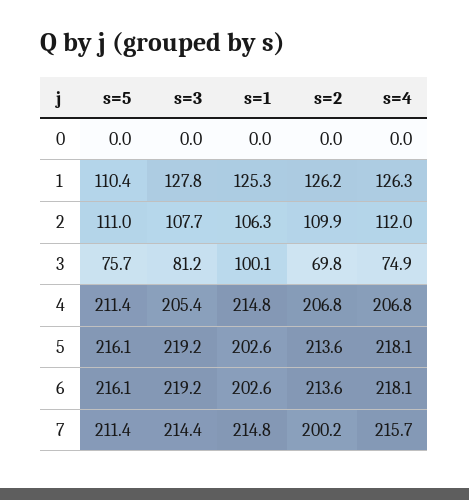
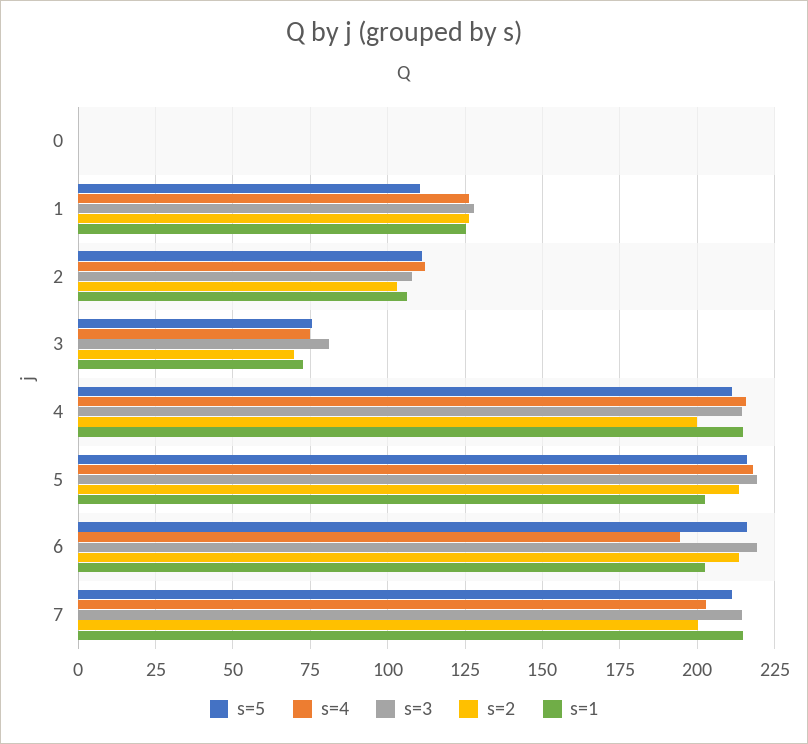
  {
    "s=5": {
      "0": 0,
      "1": 110.4,
      "2": 111,
      "3": 75.7,
      "4": 211.4,
      "5": 216.1,
      "6": 216.1,
      "7": 211.4
    },
    "s=3": {
      "0": 0,
      "1": 127.8,
      "2": 107.7,
      "3": 81.2,
-     "4": 205.4,
+     "4": 215,
      "5": 219.2,
      "6": 219.2,
      "7": 214.4
    },
    "s=1": {
      "0": 0,
      "1": 125.3,
      "2": 106.3,
-     "3": 100.1,
+     "3": 72.5,
      "4": 214.8,
      "5": 202.6,
      "6": 202.6,
      "7": 214.8
    },
    "s=2": {
      "0": 0,
      "1": 126.2,
-     "2": 109.9,
+     "2": 102.5,
      "3": 69.8,
-     "4": 206.8,
+     "4": 200,
      "5": 213.6,
      "6": 213.6,
      "7": 200.2
    },
    "s=4": {
      "0": 0,
      "1": 126.3,
      "2": 112,
      "3": 74.9,
-     "4": 206.8,
+     "4": 215,
      "5": 218.1,
-     "6": 218.1,
+     "6": 195,
-     "7": 215.7
+     "7": 202.5
    }
  }

